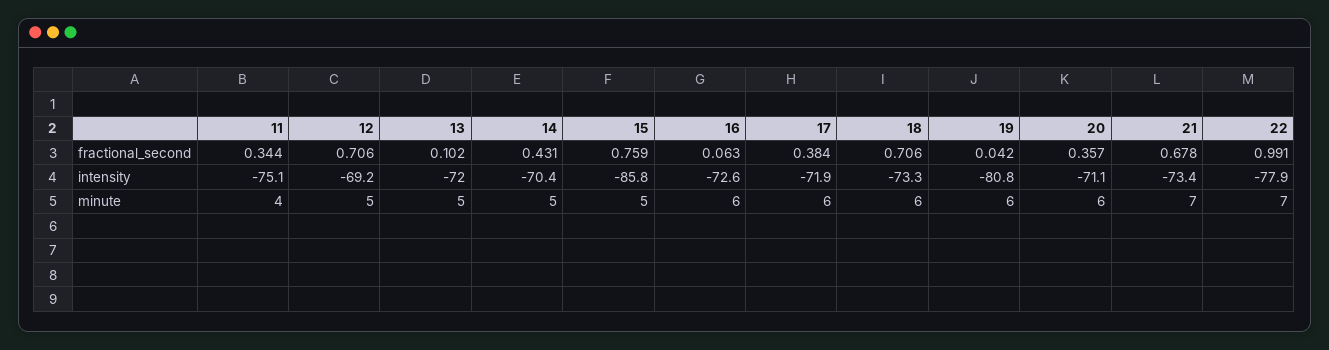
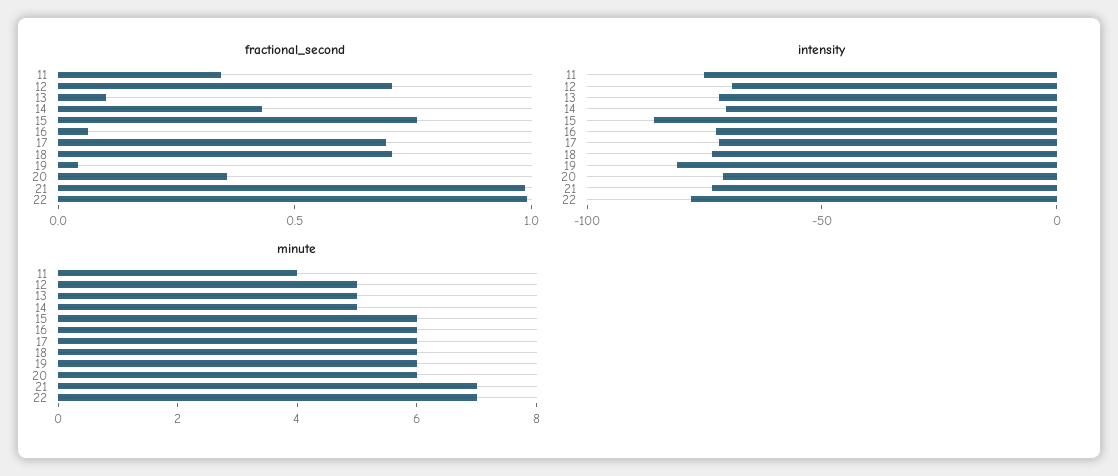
  {
    "fractional_second": {
      "11": 0.344,
      "12": 0.706,
      "13": 0.102,
      "14": 0.431,
      "15": 0.759,
      "16": 0.063,
-     "17": 0.384,
+     "17": 0.7,
      "18": 0.706,
      "19": 0.042,
      "20": 0.357,
-     "21": 0.678,
+     "21": 1,
      "22": 0.991
    },
    "intensity": {
      "11": -75.1,
      "12": -69.2,
      "13": -72,
      "14": -70.4,
      "15": -85.8,
      "16": -72.6,
      "17": -71.9,
      "18": -73.3,
      "19": -80.8,
      "20": -71.1,
      "21": -73.4,
      "22": -77.9
    },
    "minute": {
      "11": 4,
      "12": 5,
      "13": 5,
      "14": 5,
-     "15": 5,
+     "15": 6,
      "16": 6,
      "17": 6,
      "18": 6,
      "19": 6,
      "20": 6,
      "21": 7,
      "22": 7
    }
  }

